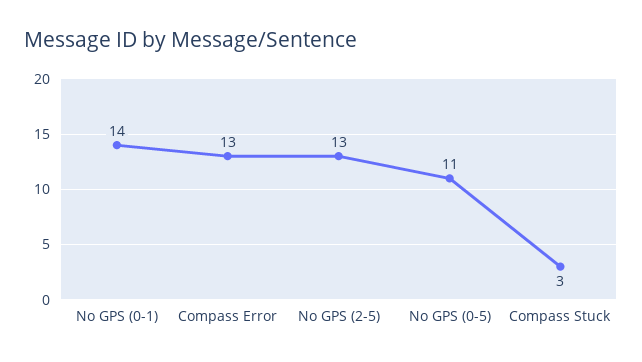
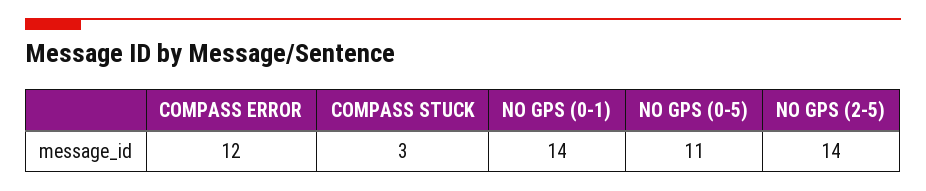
  {
    "No GPS (0-1)": 14,
-   "Compass Error": 13,
+   "Compass Error": 12,
-   "No GPS (2-5)": 13,
+   "No GPS (2-5)": 14,
    "No GPS (0-5)": 11,
    "Compass Stuck": 3
  }

